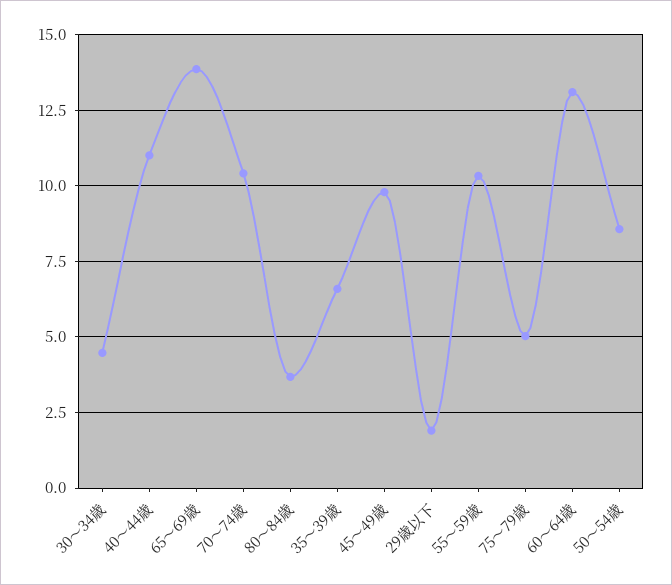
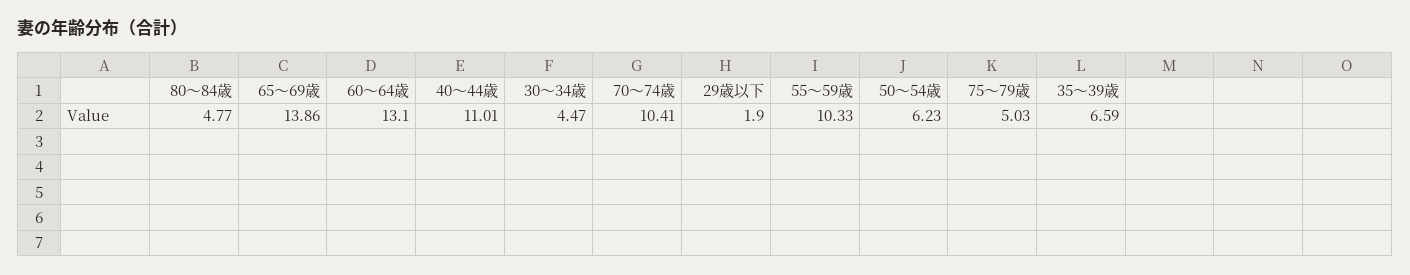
  {
    "30～34歳": 4.47,
    "40～44歳": 11.01,
    "65～69歳": 13.86,
    "70～74歳": 10.41,
-   "80～84歳": 3.75,
+   "80～84歳": 4.77,
    "35～39歳": 6.59,
-   "45～49歳": 9.75,
    "29歳以下": 1.9,
    "55～59歳": 10.33,
    "75～79歳": 5.03,
    "60～64歳": 13.1,
-   "50～54歳": 8.5
+   "50～54歳": 6.23
  }

